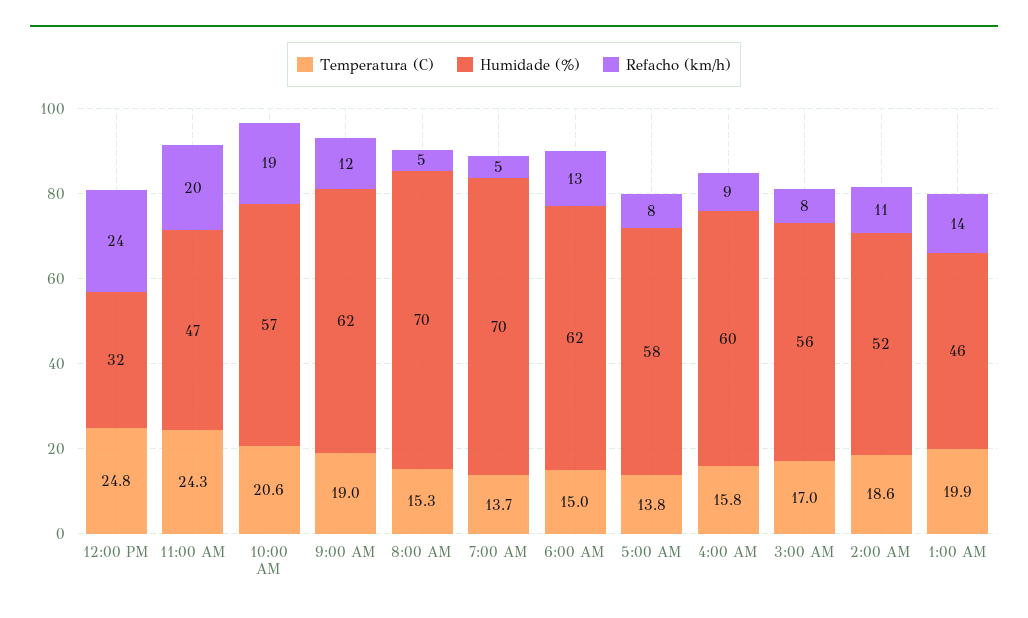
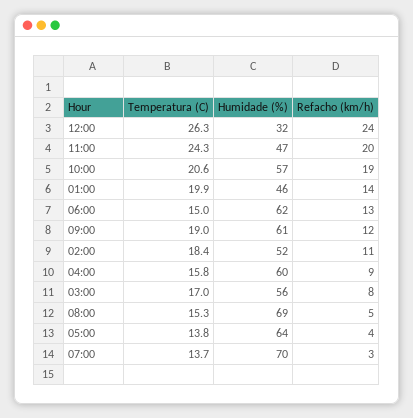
  {
    "Temperatura (C)": {
-     "12:00 PM": 24.8,
+     "12:00 PM": 26.3,
      "11:00 AM": 24.3,
      "10:00 AM": 20.6,
      "9:00 AM": 19,
      "8:00 AM": 15.3,
      "7:00 AM": 13.7,
      "6:00 AM": 15,
      "5:00 AM": 13.8,
      "4:00 AM": 15.8,
      "3:00 AM": 17,
-     "2:00 AM": 18.6,
+     "2:00 AM": 18.4,
      "1:00 AM": 19.9
    },
    "Humidade (%)": {
      "12:00 PM": 32,
      "11:00 AM": 47,
      "10:00 AM": 57,
-     "9:00 AM": 62,
+     "9:00 AM": 61,
-     "8:00 AM": 70,
+     "8:00 AM": 69,
      "7:00 AM": 70,
      "6:00 AM": 62,
-     "5:00 AM": 58,
+     "5:00 AM": 64,
      "4:00 AM": 60,
      "3:00 AM": 56,
      "2:00 AM": 52,
      "1:00 AM": 46
    },
    "Refacho (km/h)": {
      "12:00 PM": 24,
      "11:00 AM": 20,
      "10:00 AM": 19,
      "9:00 AM": 12,
      "8:00 AM": 5,
-     "7:00 AM": 5,
+     "7:00 AM": 3,
      "6:00 AM": 13,
-     "5:00 AM": 8,
+     "5:00 AM": 4,
      "4:00 AM": 9,
      "3:00 AM": 8,
      "2:00 AM": 11,
      "1:00 AM": 14
    }
  }

